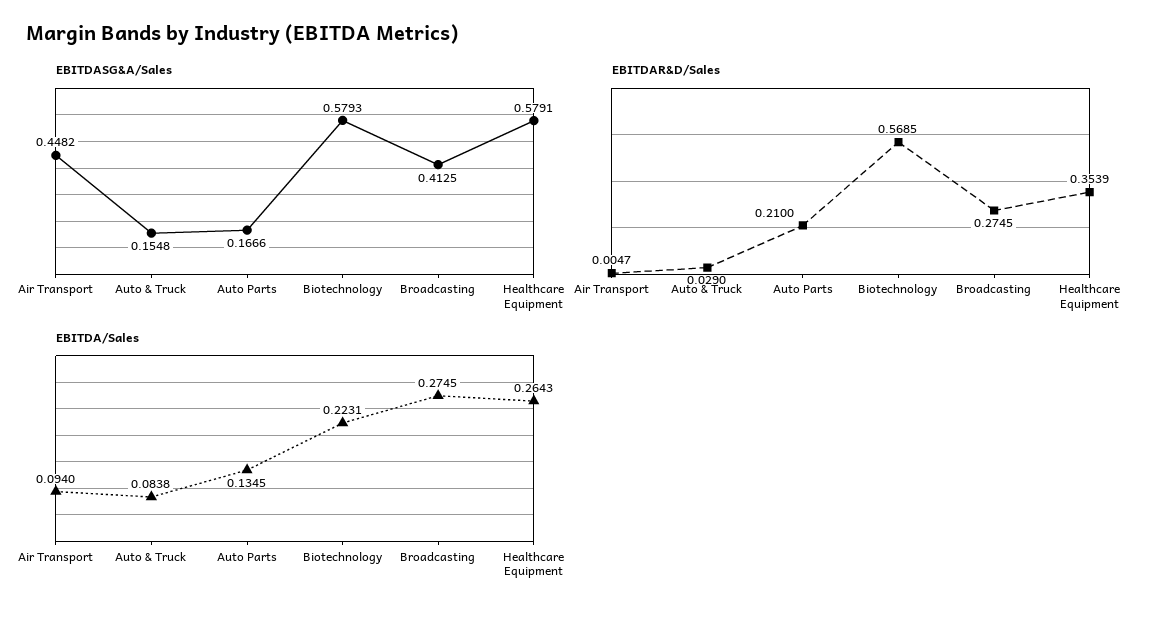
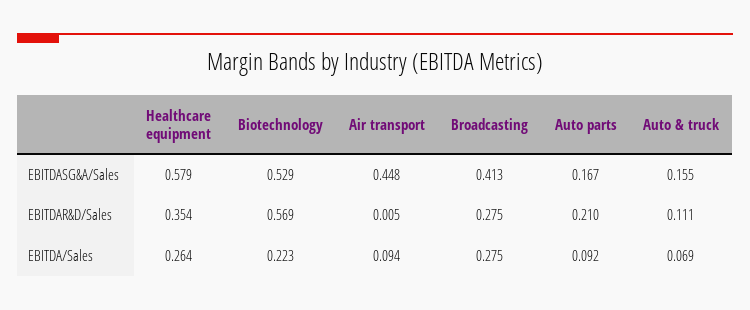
  {
    "EBITDASG&A/Sales": {
      "Air Transport": 0.4482,
      "Auto & Truck": 0.1548,
      "Auto Parts": 0.1666,
-     "Biotechnology": 0.5793,
+     "Biotechnology": 0.529,
      "Broadcasting": 0.4125,
      "Healthcare Equipment": 0.5791
    },
    "EBITDAR&D/Sales": {
      "Air Transport": 0.0047,
-     "Auto & Truck": 0.029,
+     "Auto & Truck": 0.111,
      "Auto Parts": 0.21,
      "Biotechnology": 0.5685,
      "Broadcasting": 0.2745,
      "Healthcare Equipment": 0.3539
    },
    "EBITDA/Sales": {
      "Air Transport": 0.094,
-     "Auto & Truck": 0.0838,
+     "Auto & Truck": 0.069,
-     "Auto Parts": 0.1345,
+     "Auto Parts": 0.092,
      "Biotechnology": 0.2231,
      "Broadcasting": 0.2745,
      "Healthcare Equipment": 0.2643
    }
  }

